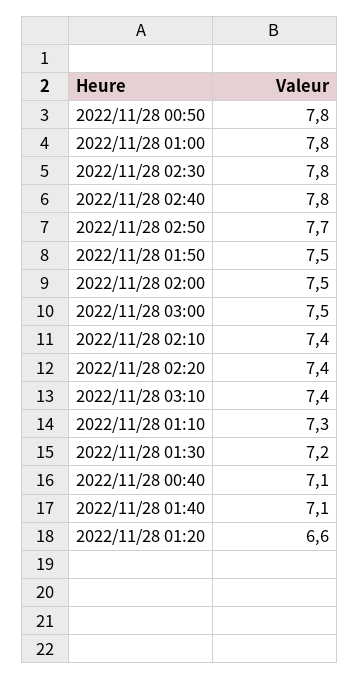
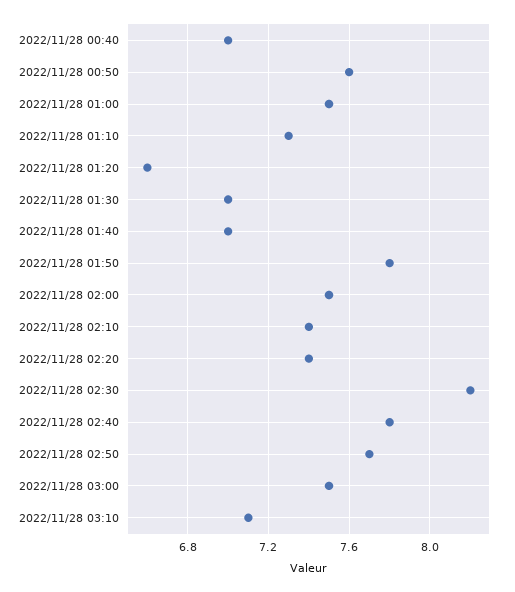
  {
-   "2022/11/28 00:50": 7.8,
+   "2022/11/28 00:50": 7.6,
-   "2022/11/28 01:00": 7.8,
+   "2022/11/28 01:00": 7.5,
-   "2022/11/28 02:30": 7.8,
+   "2022/11/28 02:30": 8.2,
    "2022/11/28 02:40": 7.8,
    "2022/11/28 02:50": 7.7,
-   "2022/11/28 01:50": 7.5,
+   "2022/11/28 01:50": 7.8,
    "2022/11/28 02:00": 7.5,
    "2022/11/28 03:00": 7.5,
    "2022/11/28 02:10": 7.4,
    "2022/11/28 02:20": 7.4,
-   "2022/11/28 03:10": 7.4,
+   "2022/11/28 03:10": 7.1,
    "2022/11/28 01:10": 7.3,
-   "2022/11/28 01:30": 7.2,
+   "2022/11/28 01:30": 7,
-   "2022/11/28 00:40": 7.1,
+   "2022/11/28 00:40": 7,
-   "2022/11/28 01:40": 7.1,
+   "2022/11/28 01:40": 7,
    "2022/11/28 01:20": 6.6
  }

